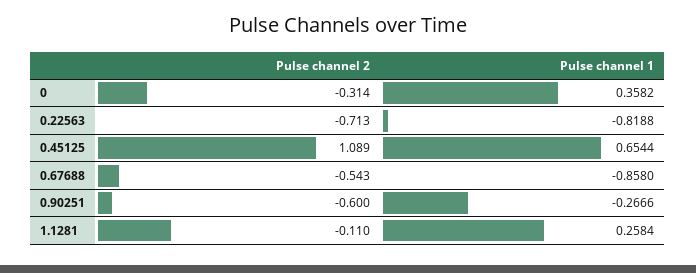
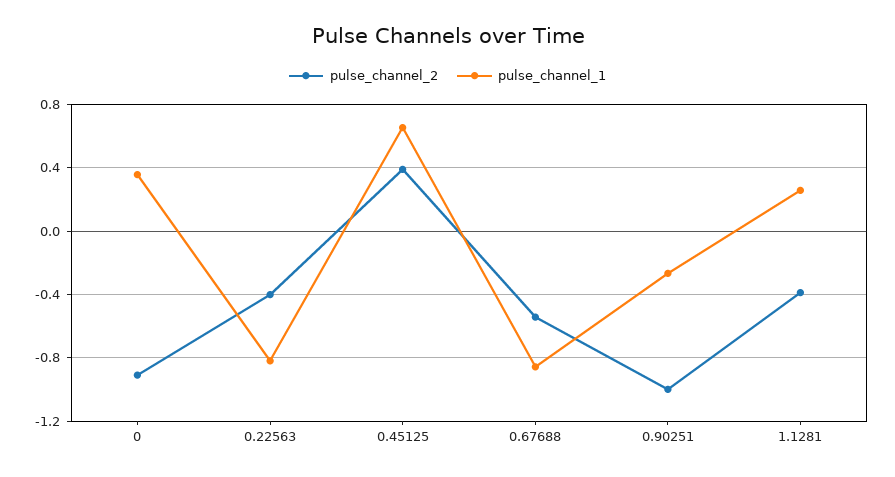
  {
    "Pulse channel 2": {
-     "0": -0.314,
+     "0": -0.9,
-     "0.22563": -0.713,
+     "0.22563": -0.4,
-     "0.45125": 1.089,
+     "0.45125": 0.4,
      "0.67688": -0.543,
-     "0.90251": -0.6,
+     "0.90251": -1,
-     "1.1281": -0.11
+     "1.1281": -0.4
    },
    "Pulse channel 1": {
      "0": 0.3582,
      "0.22563": -0.8188,
      "0.45125": 0.6544,
      "0.67688": -0.858,
      "0.90251": -0.2666,
      "1.1281": 0.2584
    }
  }

